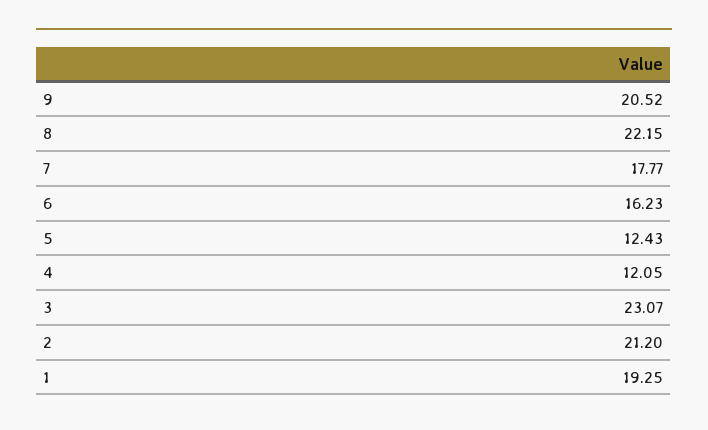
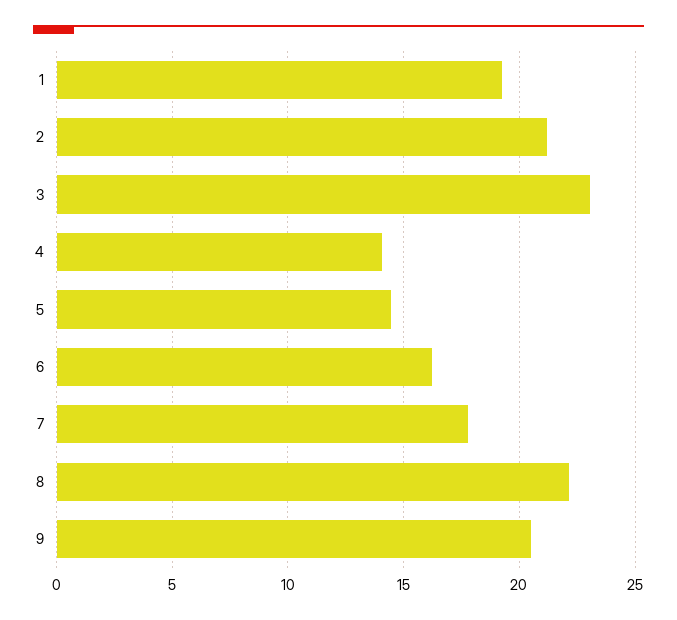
  {
    "9": 20.52,
    "8": 22.15,
    "7": 17.77,
    "6": 16.23,
-   "5": 12.43,
+   "5": 14.5,
-   "4": 12.05,
+   "4": 14,
    "3": 23.07,
    "2": 21.2,
    "1": 19.25
  }

